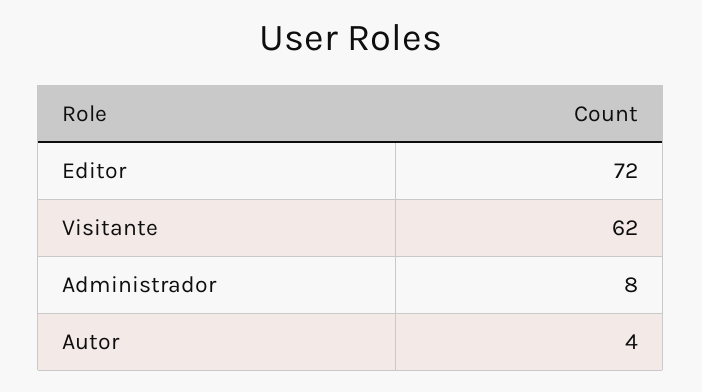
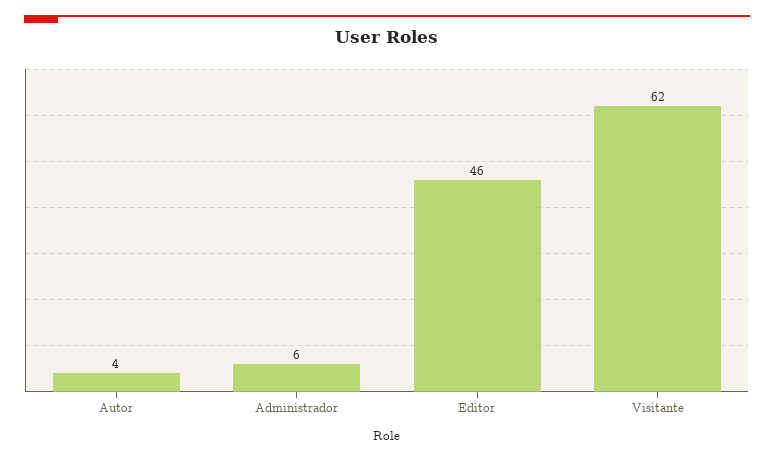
  {
-   "Editor": 72,
+   "Editor": 46,
    "Visitante": 62,
-   "Administrador": 8,
+   "Administrador": 6,
    "Autor": 4
  }

